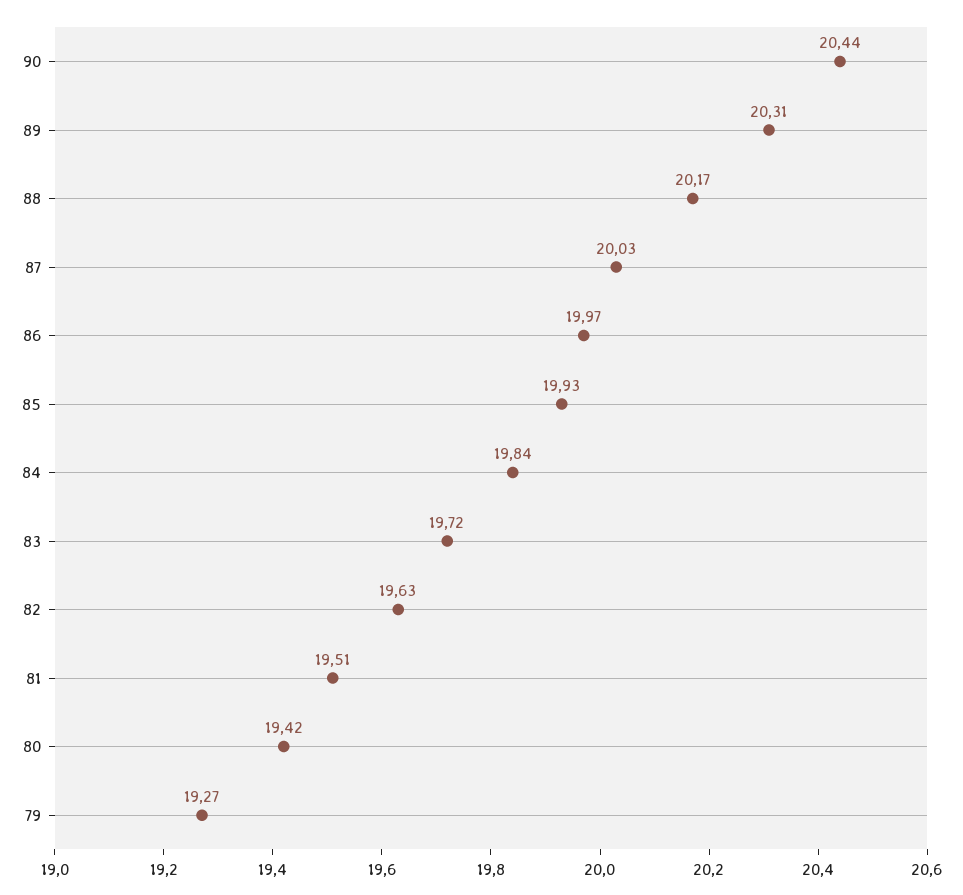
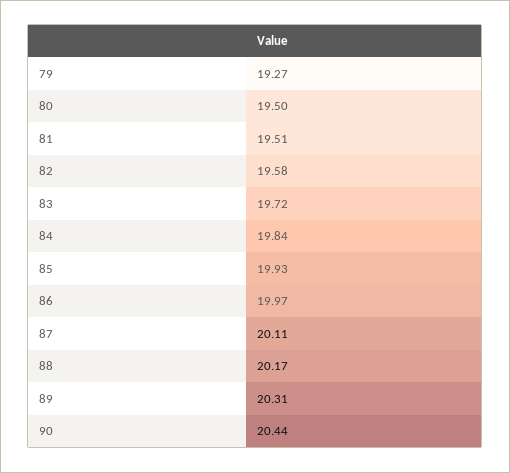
  {
    "90": 20.44,
    "89": 20.31,
    "88": 20.17,
-   "87": 20.03,
+   "87": 20.11,
    "86": 19.97,
    "85": 19.93,
    "84": 19.84,
    "83": 19.72,
-   "82": 19.63,
+   "82": 19.58,
    "81": 19.51,
-   "80": 19.42,
+   "80": 19.5,
    "79": 19.27
  }

